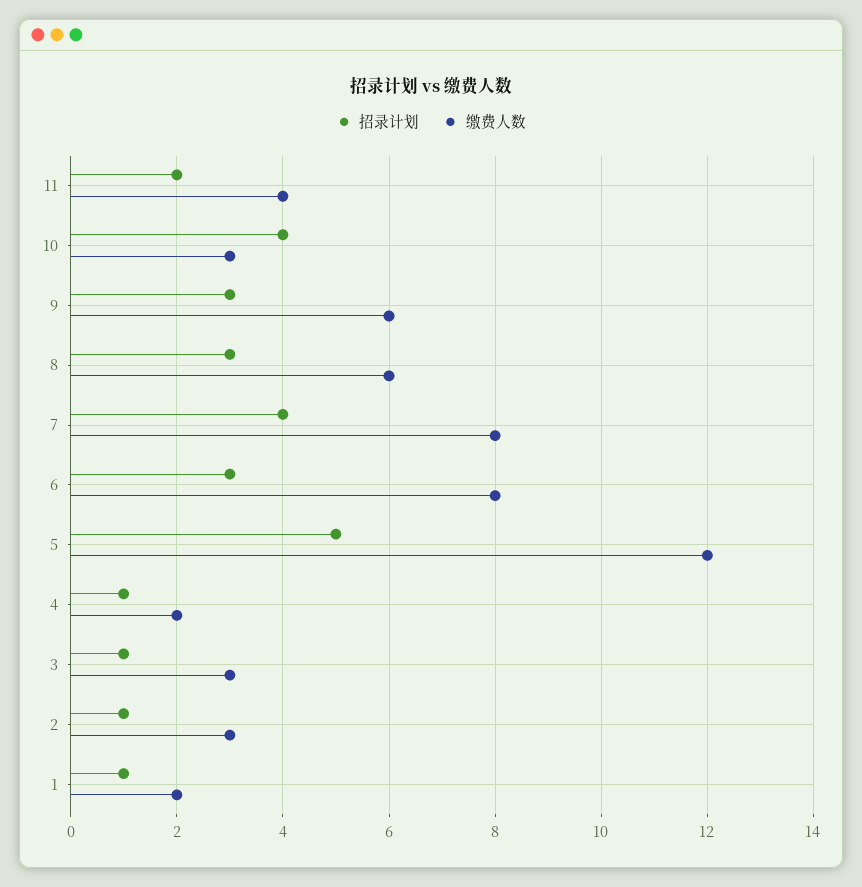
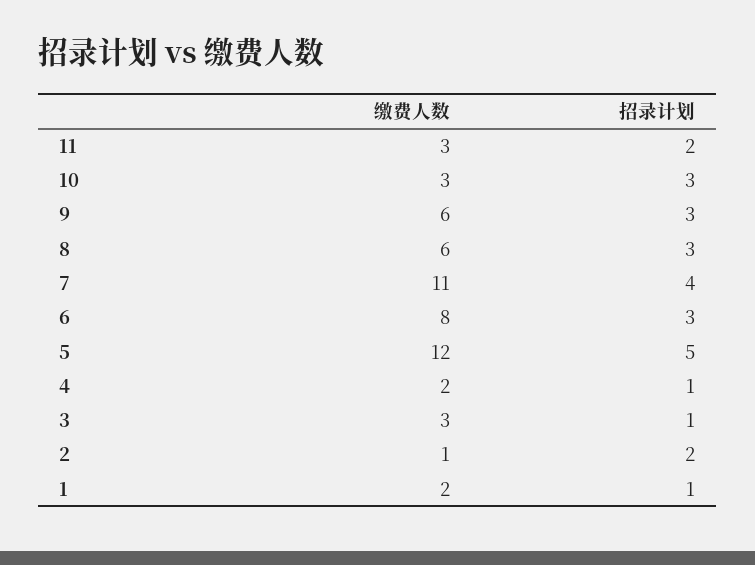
  {
    "招录计划": {
      "11": 2,
-     "10": 4,
+     "10": 3,
      "9": 3,
      "8": 3,
      "7": 4,
      "6": 3,
      "5": 5,
      "4": 1,
      "3": 1,
-     "2": 1,
+     "2": 2,
      "1": 1
    },
    "缴费人数": {
-     "11": 4,
+     "11": 3,
      "10": 3,
      "9": 6,
      "8": 6,
-     "7": 8,
+     "7": 11,
      "6": 8,
      "5": 12,
      "4": 2,
      "3": 3,
-     "2": 3,
+     "2": 1,
      "1": 2
    }
  }

